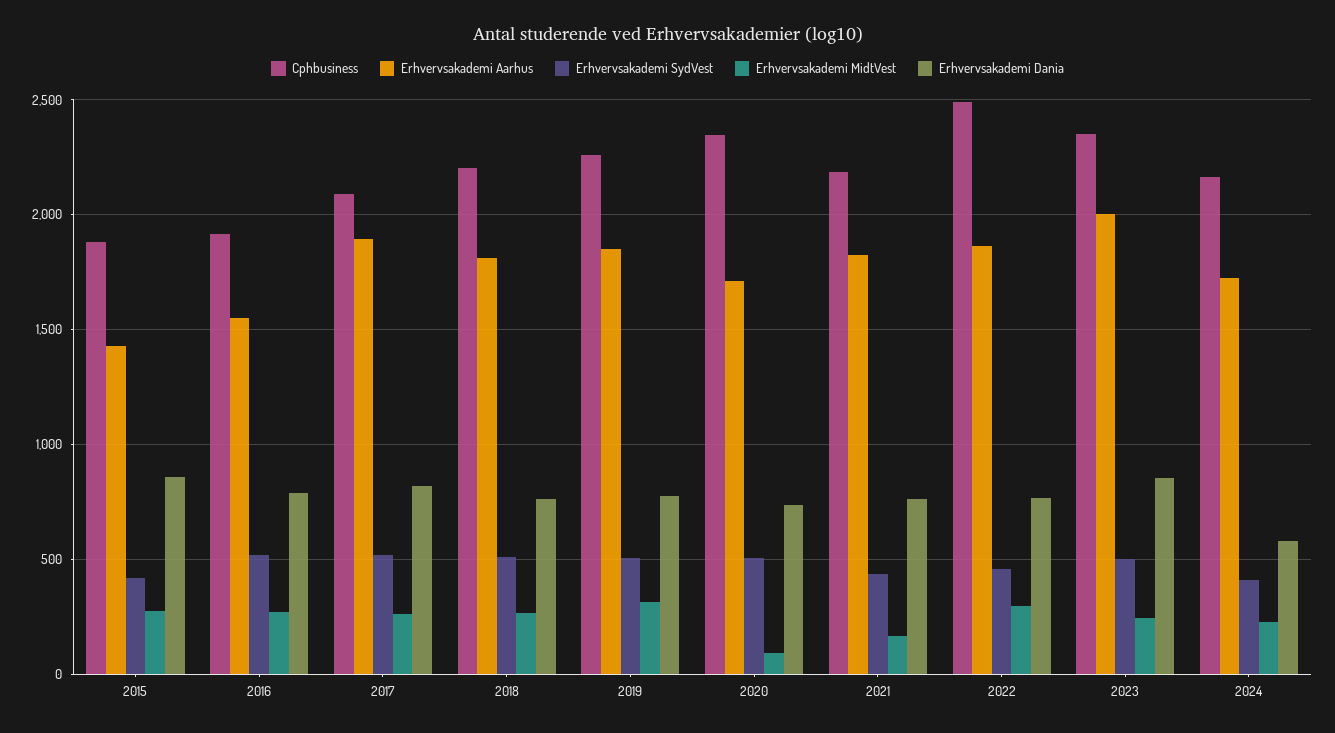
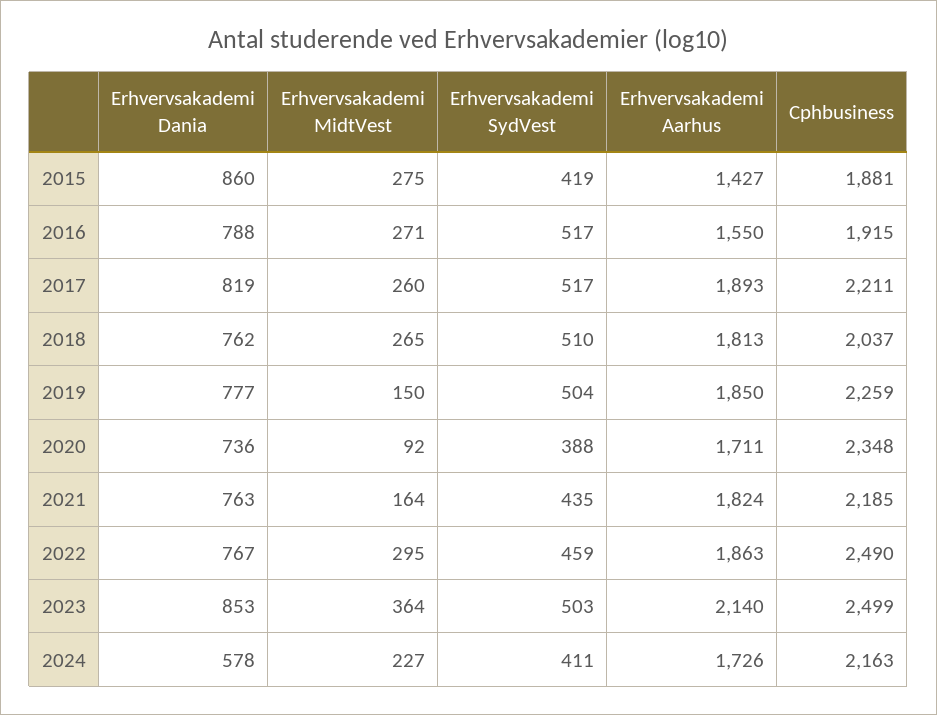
  {
    "Cphbusiness": {
      "2015": 1881,
      "2016": 1915,
-     "2017": 2100,
+     "2017": 2211,
-     "2018": 2200,
+     "2018": 2037,
      "2019": 2259,
      "2020": 2348,
      "2021": 2185,
      "2022": 2490,
-     "2023": 2350,
+     "2023": 2499,
      "2024": 2163
    },
    "Erhvervsakademi Aarhus": {
      "2015": 1427,
      "2016": 1550,
      "2017": 1893,
      "2018": 1813,
      "2019": 1850,
      "2020": 1711,
      "2021": 1824,
      "2022": 1863,
-     "2023": 2000,
+     "2023": 2140,
      "2024": 1726
    },
    "Erhvervsakademi SydVest": {
      "2015": 419,
      "2016": 517,
      "2017": 517,
      "2018": 510,
      "2019": 504,
-     "2020": 500,
+     "2020": 388,
      "2021": 435,
      "2022": 459,
      "2023": 503,
      "2024": 411
    },
    "Erhvervsakademi MidtVest": {
      "2015": 275,
      "2016": 271,
      "2017": 260,
      "2018": 265,
-     "2019": 300,
+     "2019": 150,
      "2020": 92,
      "2021": 164,
      "2022": 295,
-     "2023": 250,
+     "2023": 364,
      "2024": 227
    },
    "Erhvervsakademi Dania": {
      "2015": 860,
      "2016": 788,
      "2017": 819,
      "2018": 762,
      "2019": 777,
      "2020": 736,
      "2021": 763,
      "2022": 767,
      "2023": 853,
      "2024": 578
    }
  }

